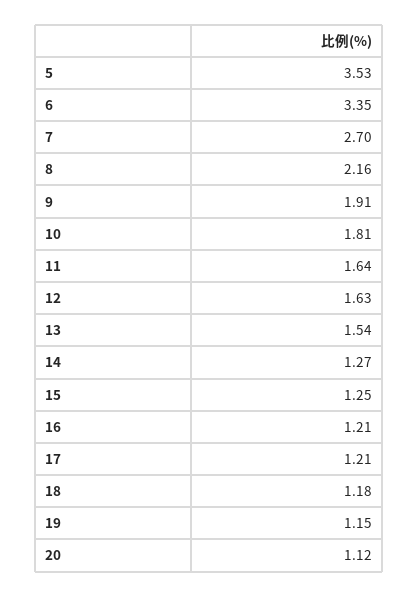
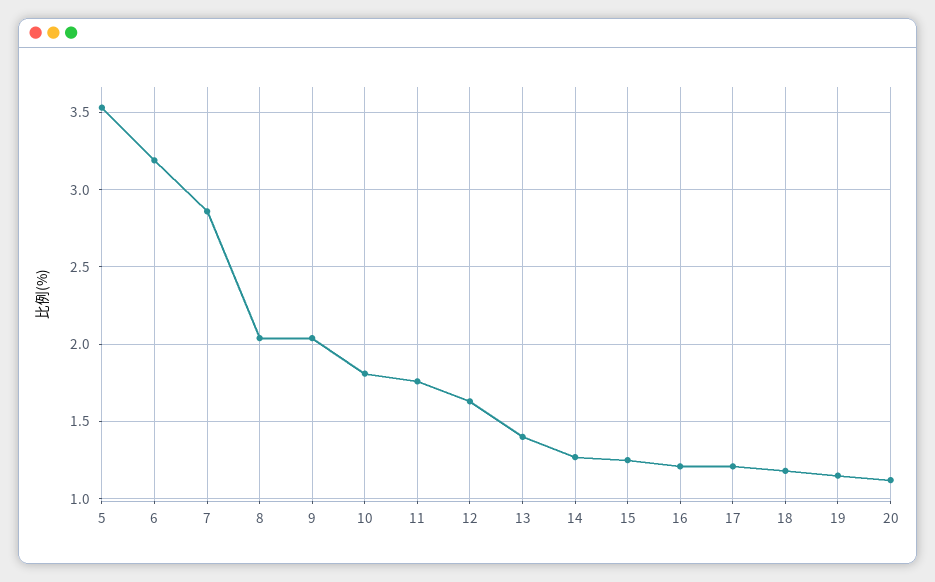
  {
    "5": 3.53,
-   "6": 3.35,
+   "6": 3.2,
-   "7": 2.7,
+   "7": 2.85,
-   "8": 2.16,
+   "8": 2.05,
-   "9": 1.91,
+   "9": 2.05,
    "10": 1.81,
-   "11": 1.64,
+   "11": 1.75,
    "12": 1.63,
-   "13": 1.54,
+   "13": 1.4,
    "14": 1.27,
    "15": 1.25,
    "16": 1.21,
    "17": 1.21,
    "18": 1.18,
    "19": 1.15,
    "20": 1.12
  }

